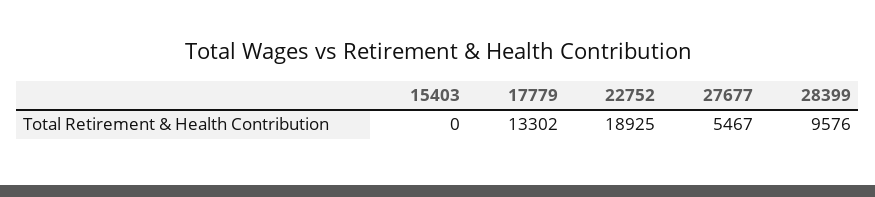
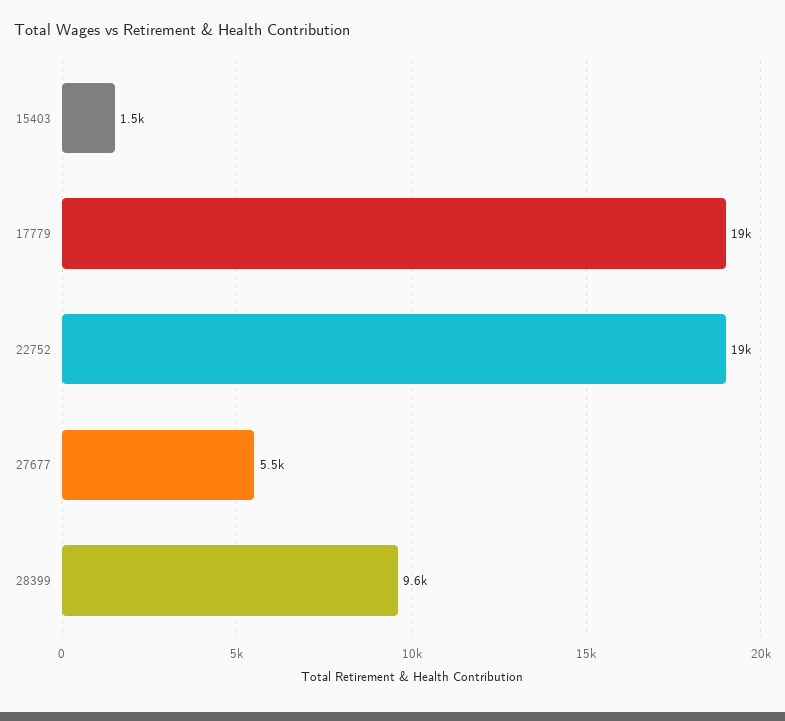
  {
-   "15403": 0,
+   "15403": 1500,
-   "17779": 13302,
+   "17779": 19000,
    "22752": 18925,
    "27677": 5467,
    "28399": 9576
  }

